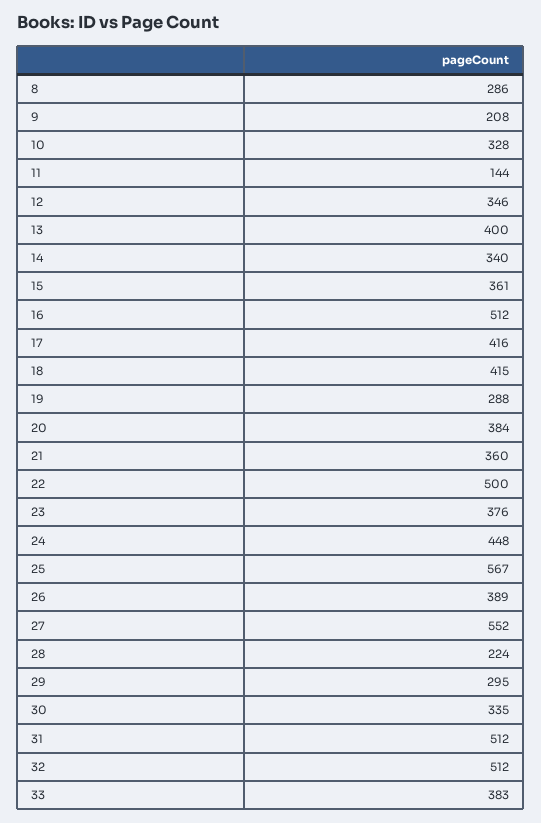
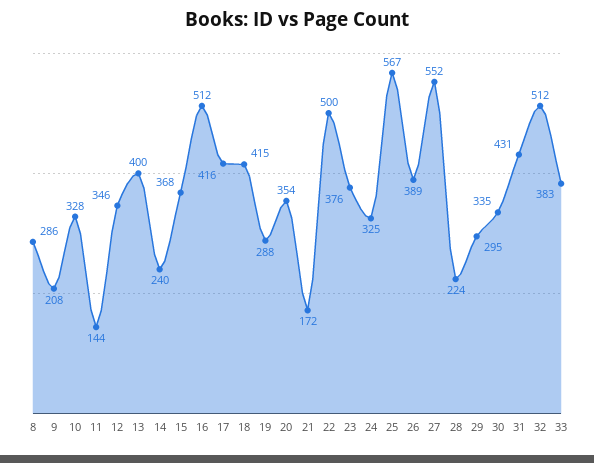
  {
    "8": 286,
    "9": 208,
    "10": 328,
    "11": 144,
    "12": 346,
    "13": 400,
-   "14": 340,
+   "14": 240,
-   "15": 361,
+   "15": 368,
    "16": 512,
    "17": 416,
    "18": 415,
    "19": 288,
-   "20": 384,
+   "20": 354,
-   "21": 360,
+   "21": 172,
    "22": 500,
    "23": 376,
-   "24": 448,
+   "24": 325,
    "25": 567,
    "26": 389,
    "27": 552,
    "28": 224,
    "29": 295,
    "30": 335,
-   "31": 512,
+   "31": 431,
    "32": 512,
    "33": 383
  }

